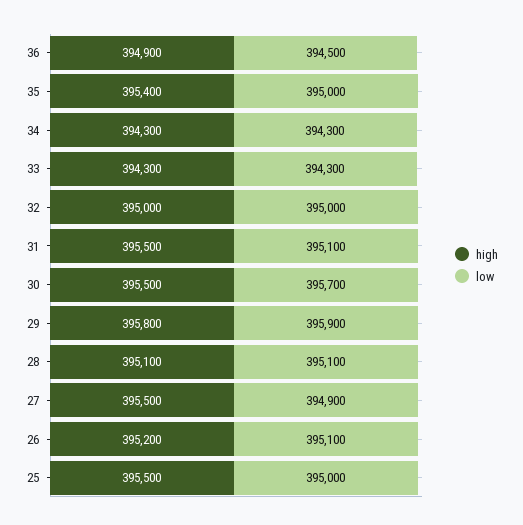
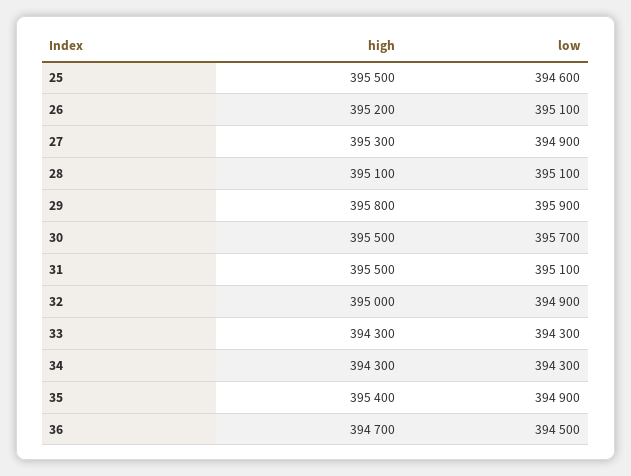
  {
    "high": {
-     "36": 394900,
+     "36": 394700,
      "35": 395400,
      "34": 394300,
      "33": 394300,
      "32": 395000,
      "31": 395500,
      "30": 395500,
      "29": 395800,
      "28": 395100,
-     "27": 395500,
+     "27": 395300,
      "26": 395200,
      "25": 395500
    },
    "low": {
      "36": 394500,
-     "35": 395000,
+     "35": 394900,
      "34": 394300,
      "33": 394300,
-     "32": 395000,
+     "32": 394900,
      "31": 395100,
      "30": 395700,
      "29": 395900,
      "28": 395100,
      "27": 394900,
      "26": 395100,
-     "25": 395000
+     "25": 394600
    }
  }

